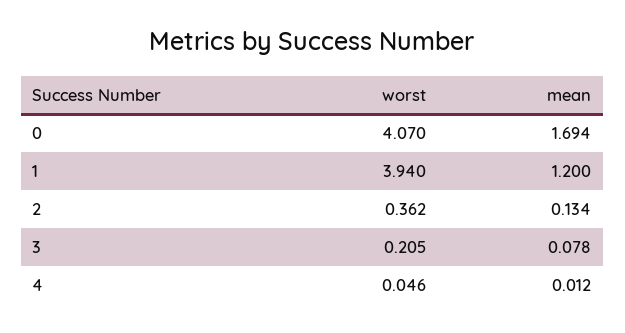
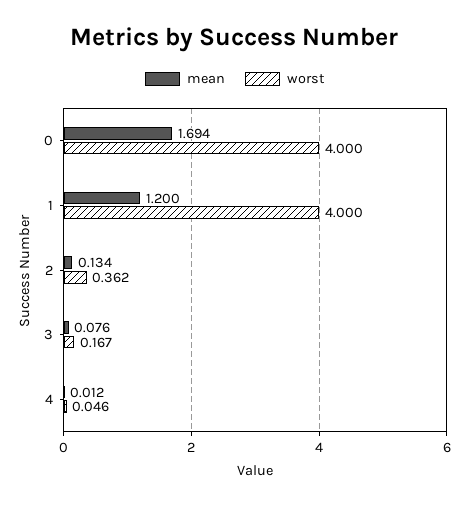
  {
    "worst": {
-     "0": 4.07,
+     "0": 4,
-     "1": 3.94,
+     "1": 4,
      "2": 0.362,
-     "3": 0.205,
+     "3": 0.167,
      "4": 0.046
    },
    "mean": {
      "0": 1.694,
      "1": 1.2,
      "2": 0.134,
-     "3": 0.078,
+     "3": 0.076,
      "4": 0.012
    }
  }

